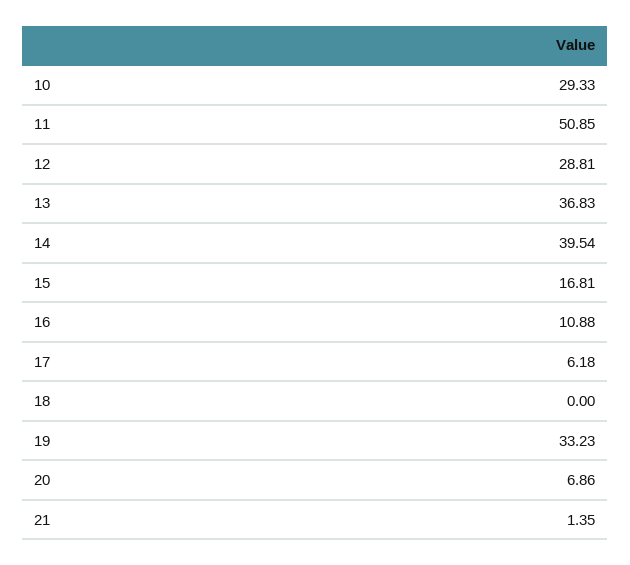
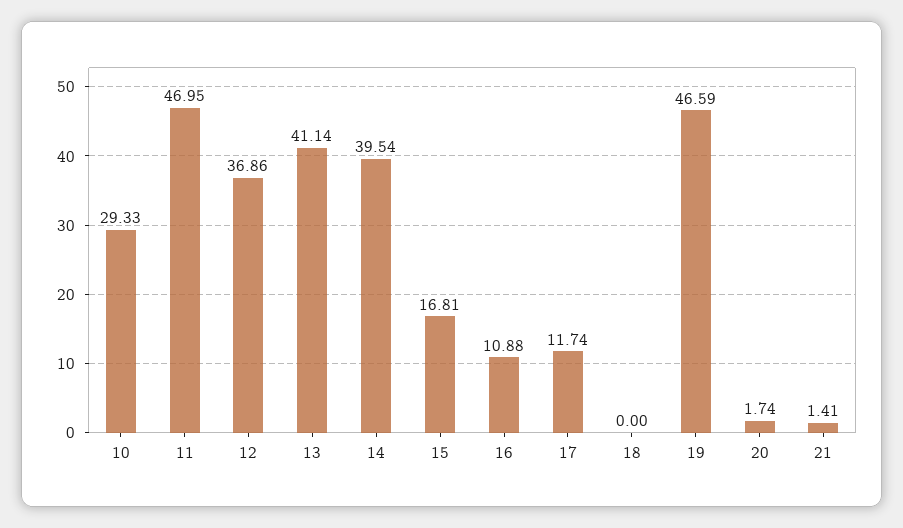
  {
    "10": 29.33,
-   "11": 50.85,
+   "11": 46.95,
-   "12": 28.81,
+   "12": 36.86,
-   "13": 36.83,
+   "13": 41.14,
    "14": 39.54,
    "15": 16.81,
    "16": 10.88,
-   "17": 6.18,
+   "17": 11.74,
    "18": 0,
-   "19": 33.23,
+   "19": 46.59,
-   "20": 6.86,
+   "20": 1.74,
-   "21": 1.35
+   "21": 1.41
  }

